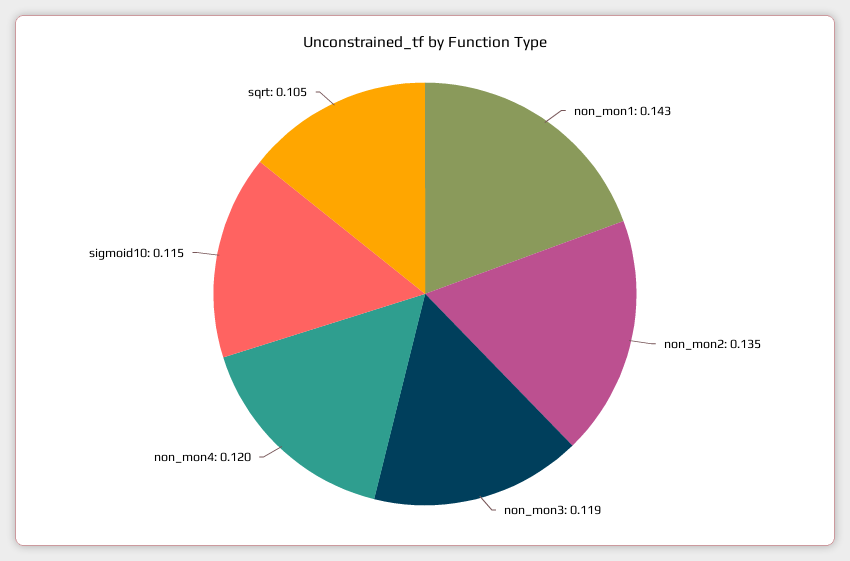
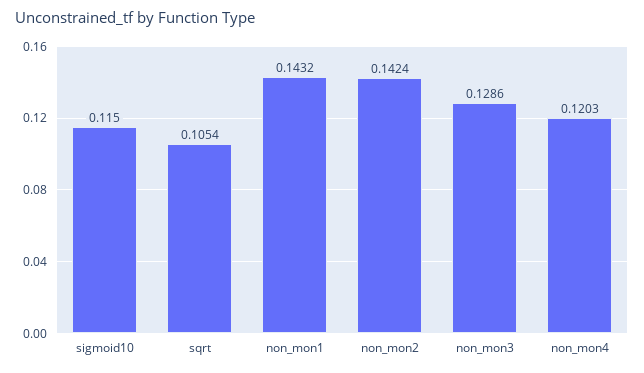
  {
    "non_mon1": 0.1432,
-   "non_mon2": 0.135,
+   "non_mon2": 0.1424,
-   "non_mon3": 0.119,
+   "non_mon3": 0.1286,
    "non_mon4": 0.1203,
    "sigmoid10": 0.115,
    "sqrt": 0.1054
  }

